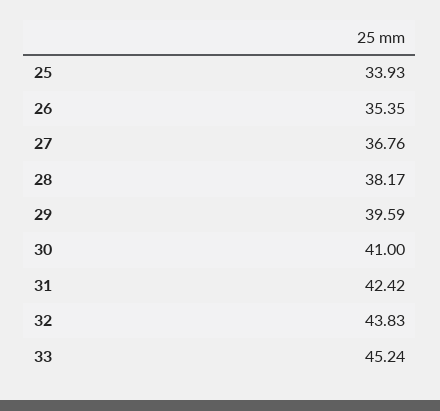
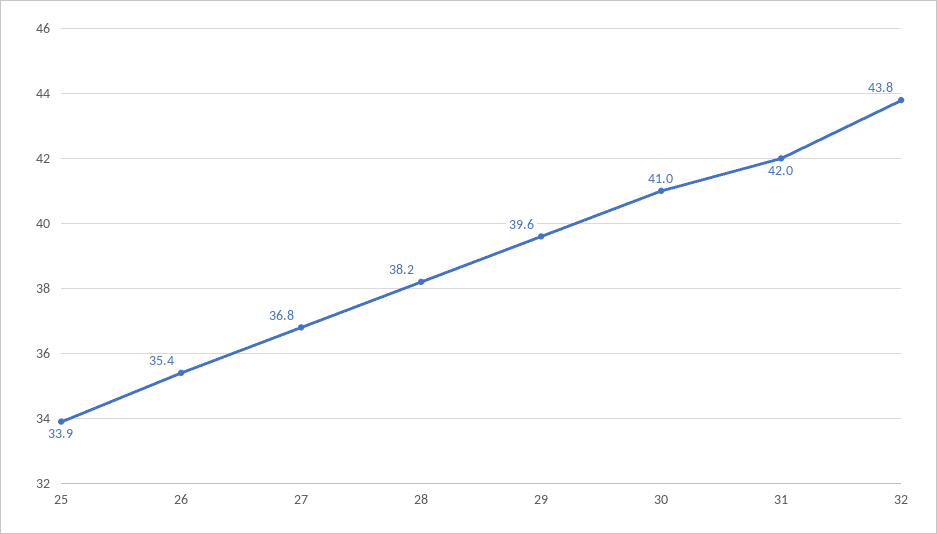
  {
    "25": 33.93,
    "26": 35.35,
    "27": 36.76,
    "28": 38.17,
    "29": 39.59,
    "30": 41,
-   "31": 42.42,
+   "31": 42,
-   "32": 43.83,
+   "32": 43.83
-   "33": 45.24
  }

